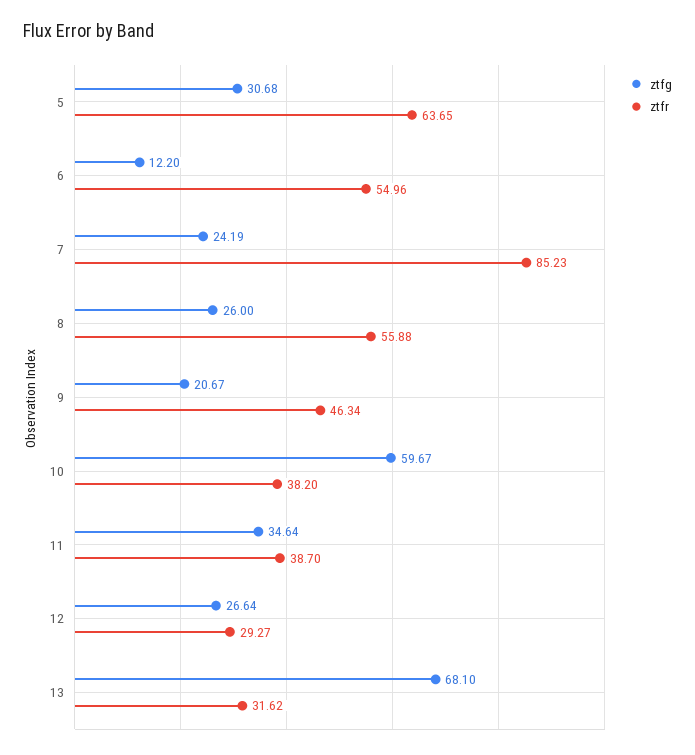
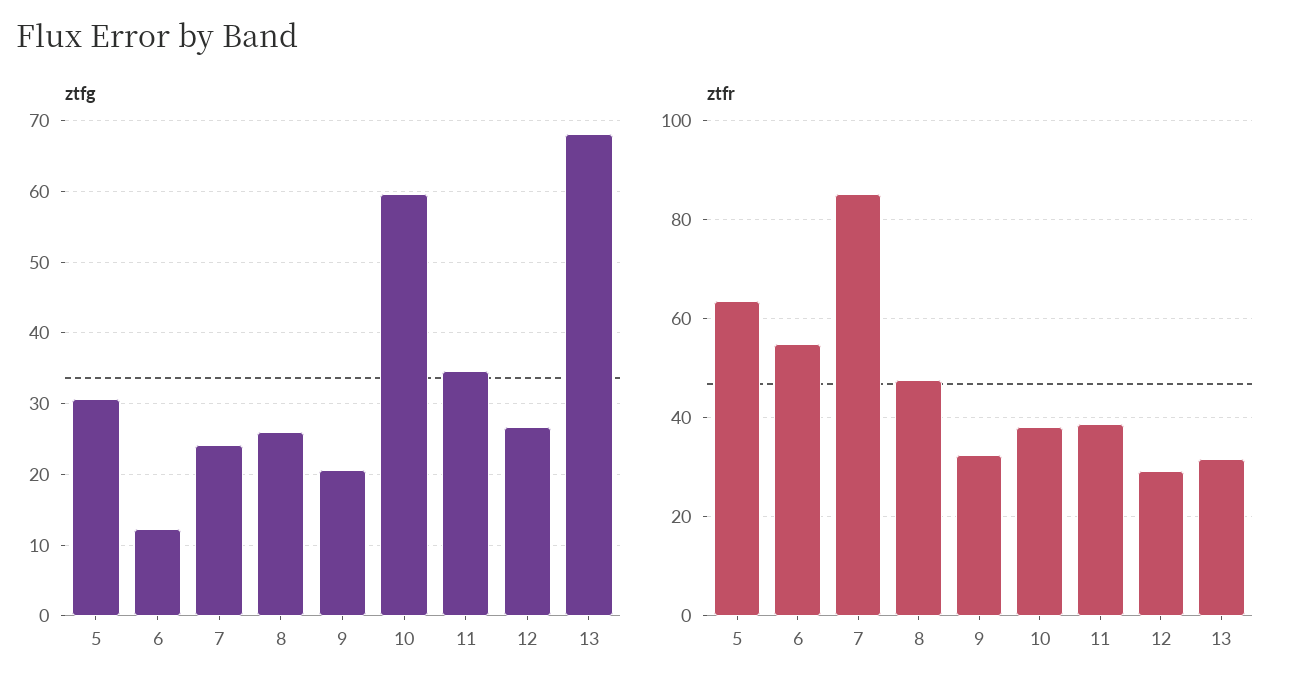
  {
    "ztfg": {
      "5": 30.68,
      "6": 12.2,
      "7": 24.19,
      "8": 26,
      "9": 20.67,
      "10": 59.67,
      "11": 34.64,
      "12": 26.64,
      "13": 68.1
    },
    "ztfr": {
      "5": 63.65,
      "6": 54.96,
      "7": 85.23,
-     "8": 55.88,
+     "8": 48,
-     "9": 46.34,
+     "9": 32,
      "10": 38.2,
      "11": 38.7,
      "12": 29.27,
      "13": 31.62
    }
  }

